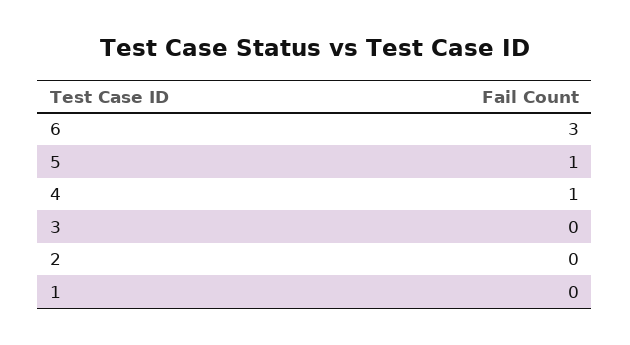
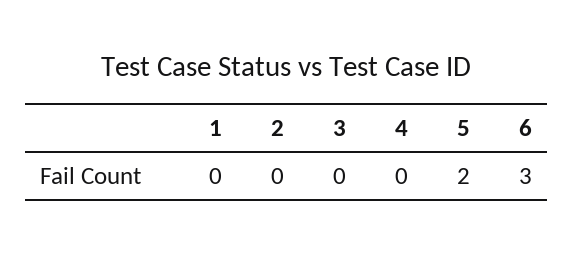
  {
    "6": 3,
-   "5": 1,
+   "5": 2,
-   "4": 1,
+   "4": 0,
    "3": 0,
    "2": 0,
    "1": 0
  }

